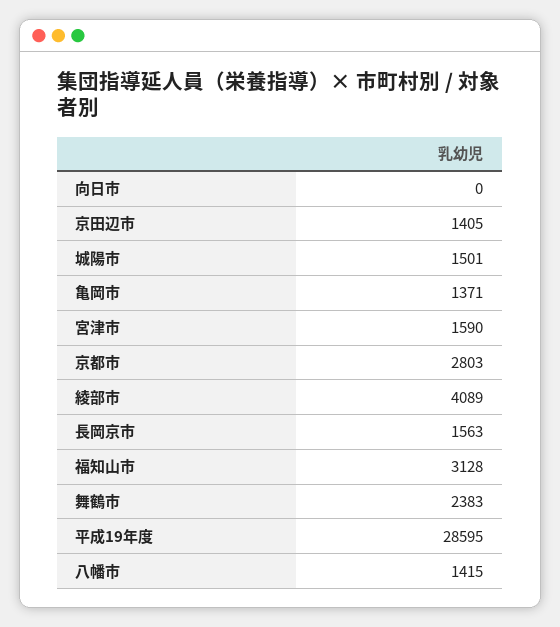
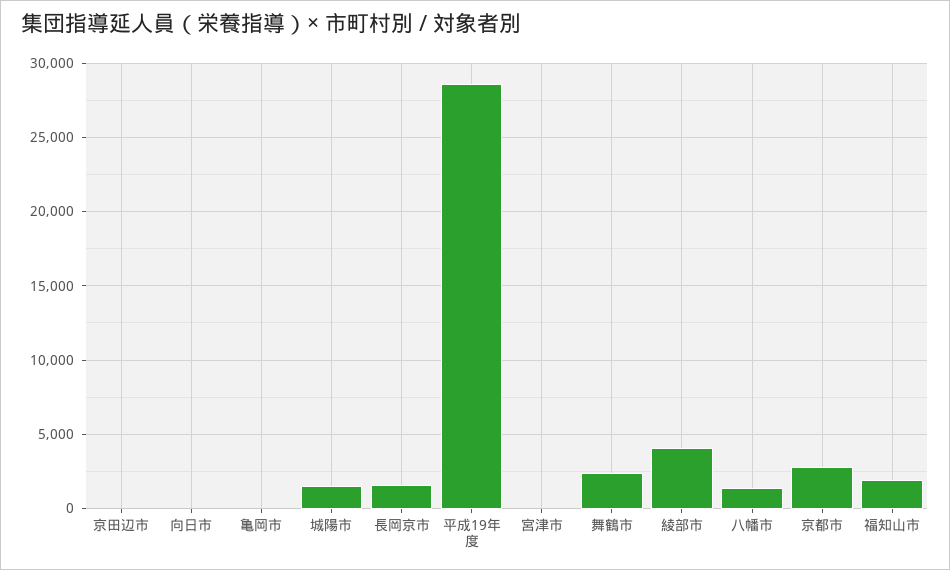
  {
    "向日市": 0,
-   "京田辺市": 1405,
+   "京田辺市": 0,
    "城陽市": 1501,
-   "亀岡市": 1371,
+   "亀岡市": 0,
-   "宮津市": 1590,
+   "宮津市": 0,
    "京都市": 2803,
    "綾部市": 4089,
    "長岡京市": 1563,
-   "福知山市": 3128,
+   "福知山市": 2000,
    "舞鶴市": 2383,
    "平成19年度": 28595,
    "八幡市": 1415
  }

